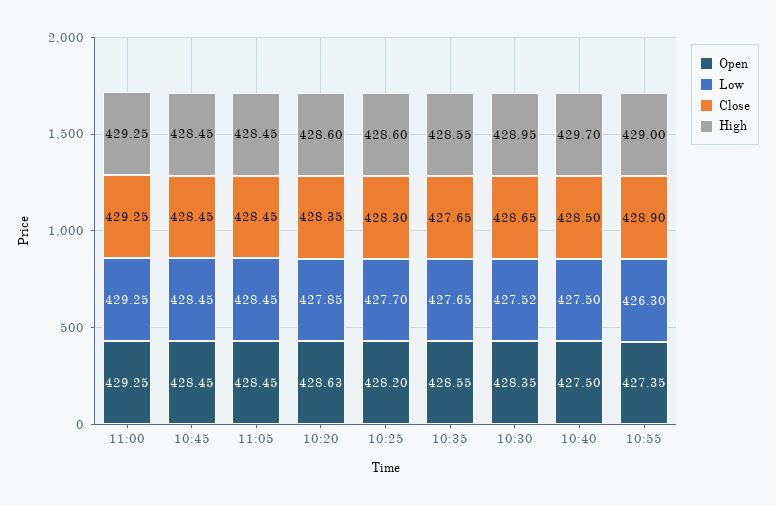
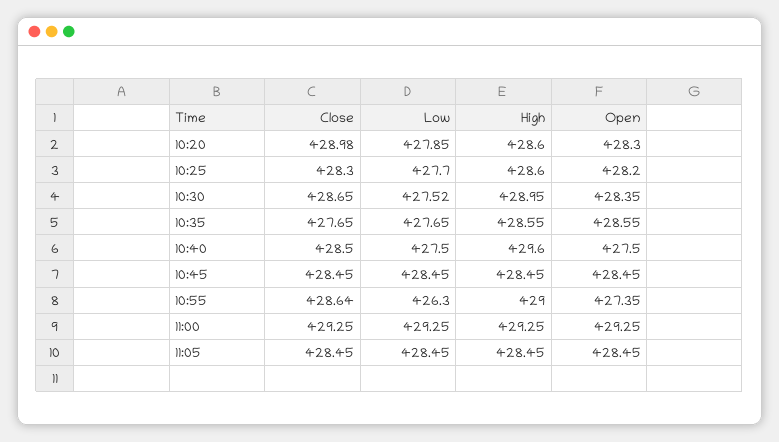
  {
    "Open": {
      "11:00": 429.25,
      "10:45": 428.45,
      "11:05": 428.45,
-     "10:20": 428.63,
+     "10:20": 428.3,
      "10:25": 428.2,
      "10:35": 428.55,
      "10:30": 428.35,
      "10:40": 427.5,
      "10:55": 427.35
    },
    "Low": {
      "11:00": 429.25,
      "10:45": 428.45,
      "11:05": 428.45,
      "10:20": 427.85,
      "10:25": 427.7,
      "10:35": 427.65,
      "10:30": 427.52,
      "10:40": 427.5,
      "10:55": 426.3
    },
    "Close": {
      "11:00": 429.25,
      "10:45": 428.45,
      "11:05": 428.45,
-     "10:20": 428.35,
+     "10:20": 428.98,
      "10:25": 428.3,
      "10:35": 427.65,
      "10:30": 428.65,
      "10:40": 428.5,
-     "10:55": 428.9
+     "10:55": 428.64
    },
    "High": {
      "11:00": 429.25,
      "10:45": 428.45,
      "11:05": 428.45,
      "10:20": 428.6,
      "10:25": 428.6,
      "10:35": 428.55,
      "10:30": 428.95,
-     "10:40": 429.7,
+     "10:40": 429.6,
      "10:55": 429
    }
  }

